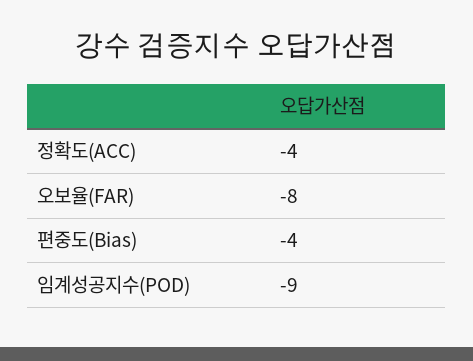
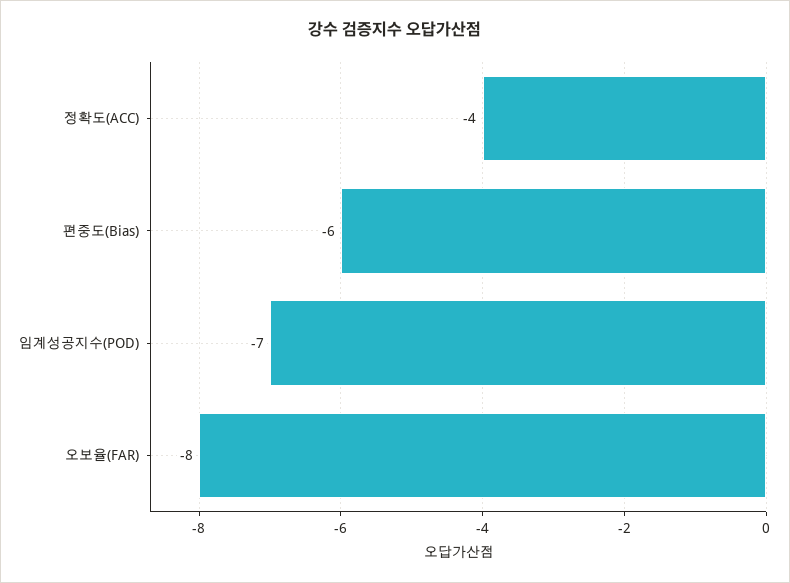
  {
    "정확도(ACC)": -4,
    "오보율(FAR)": -8,
-   "편중도(Bias)": -4,
+   "편중도(Bias)": -6,
-   "임계성공지수(POD)": -9
+   "임계성공지수(POD)": -7
  }

